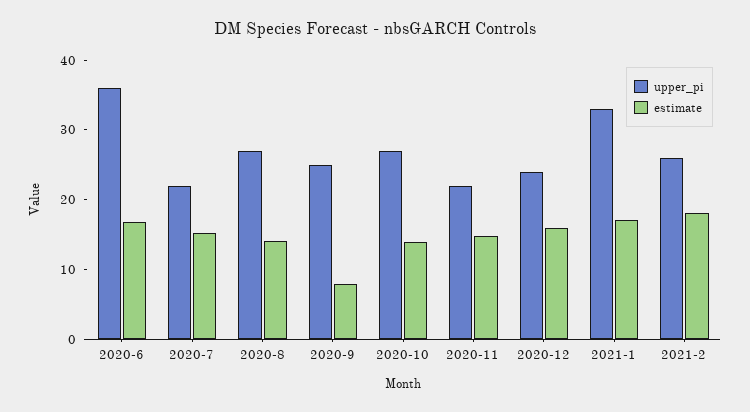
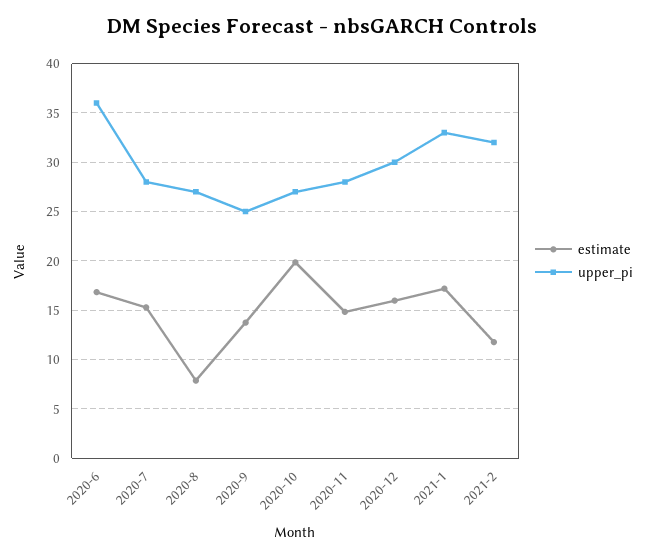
  {
    "upper_pi": {
      "2020-6": 36,
-     "2020-7": 22,
+     "2020-7": 28,
      "2020-8": 27,
      "2020-9": 25,
      "2020-10": 27,
-     "2020-11": 22,
+     "2020-11": 28,
-     "2020-12": 24,
+     "2020-12": 30,
      "2021-1": 33,
-     "2021-2": 26
+     "2021-2": 32
    },
    "estimate": {
      "2020-6": 17,
      "2020-7": 15,
-     "2020-8": 14,
+     "2020-8": 8,
-     "2020-9": 8,
+     "2020-9": 14,
-     "2020-10": 14,
+     "2020-10": 20,
      "2020-11": 15,
      "2020-12": 16,
      "2021-1": 17,
-     "2021-2": 18
+     "2021-2": 12
    }
  }

